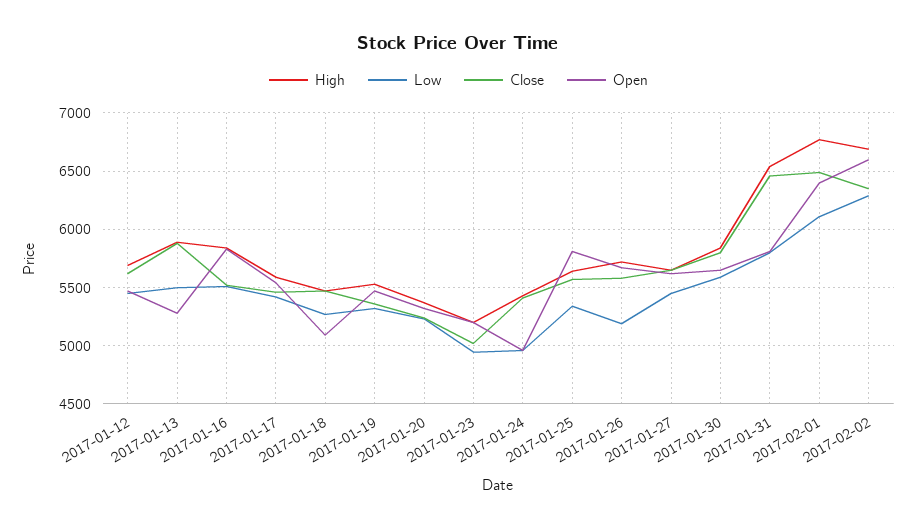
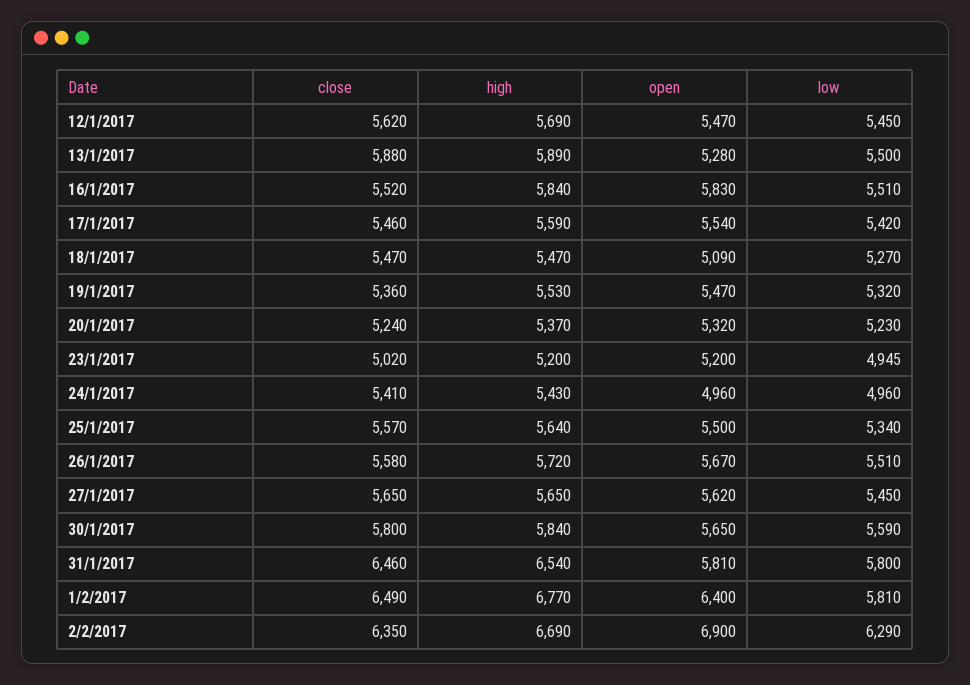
  {
    "High": {
      "2017-01-12": 5690,
      "2017-01-13": 5890,
      "2017-01-16": 5840,
      "2017-01-17": 5590,
      "2017-01-18": 5470,
      "2017-01-19": 5530,
      "2017-01-20": 5370,
      "2017-01-23": 5200,
      "2017-01-24": 5430,
      "2017-01-25": 5640,
      "2017-01-26": 5720,
      "2017-01-27": 5650,
      "2017-01-30": 5840,
      "2017-01-31": 6540,
      "2017-02-01": 6770,
      "2017-02-02": 6690
    },
    "Low": {
      "2017-01-12": 5450,
      "2017-01-13": 5500,
      "2017-01-16": 5510,
      "2017-01-17": 5420,
      "2017-01-18": 5270,
      "2017-01-19": 5320,
      "2017-01-20": 5230,
      "2017-01-23": 4945,
      "2017-01-24": 4960,
      "2017-01-25": 5340,
-     "2017-01-26": 5200,
+     "2017-01-26": 5510,
      "2017-01-27": 5450,
      "2017-01-30": 5590,
      "2017-01-31": 5800,
-     "2017-02-01": 6100,
+     "2017-02-01": 5810,
      "2017-02-02": 6290
    },
    "Close": {
      "2017-01-12": 5620,
      "2017-01-13": 5880,
      "2017-01-16": 5520,
      "2017-01-17": 5460,
      "2017-01-18": 5470,
      "2017-01-19": 5360,
      "2017-01-20": 5240,
      "2017-01-23": 5020,
      "2017-01-24": 5410,
      "2017-01-25": 5570,
      "2017-01-26": 5580,
      "2017-01-27": 5650,
      "2017-01-30": 5800,
      "2017-01-31": 6460,
      "2017-02-01": 6490,
      "2017-02-02": 6350
    },
    "Open": {
      "2017-01-12": 5470,
      "2017-01-13": 5280,
      "2017-01-16": 5830,
      "2017-01-17": 5540,
      "2017-01-18": 5090,
      "2017-01-19": 5470,
      "2017-01-20": 5320,
      "2017-01-23": 5200,
      "2017-01-24": 4960,
-     "2017-01-25": 5800,
+     "2017-01-25": 5500,
      "2017-01-26": 5670,
      "2017-01-27": 5620,
      "2017-01-30": 5650,
      "2017-01-31": 5810,
      "2017-02-01": 6400,
-     "2017-02-02": 6600
+     "2017-02-02": 6900
    }
  }

